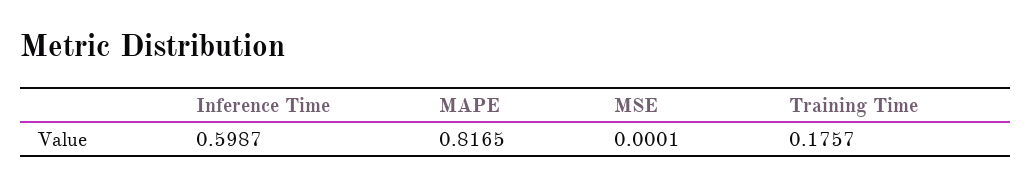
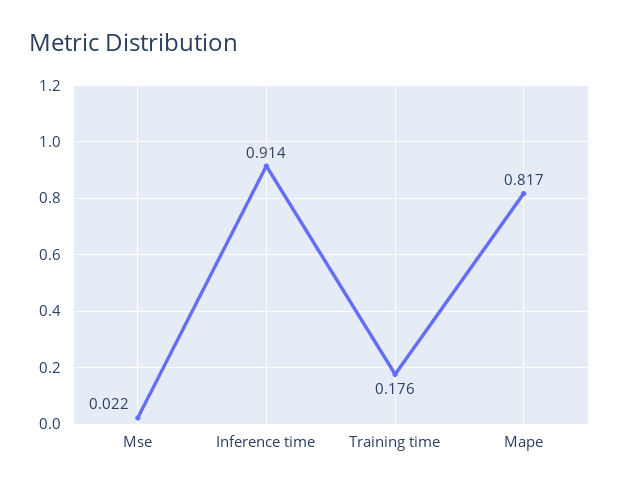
  {
-   "Inference Time": 0.5987,
+   "Inference Time": 0.914,
    "MAPE": 0.8165,
-   "MSE": 0.0001,
+   "MSE": 0.022,
    "Training Time": 0.1757
  }

